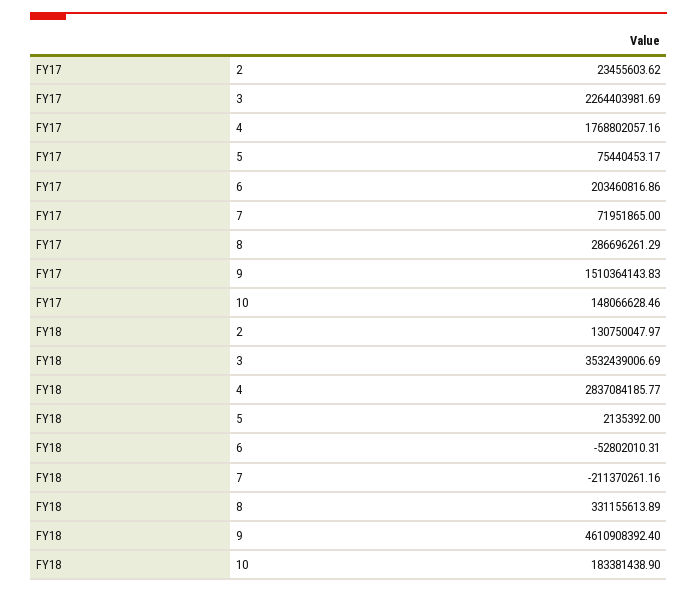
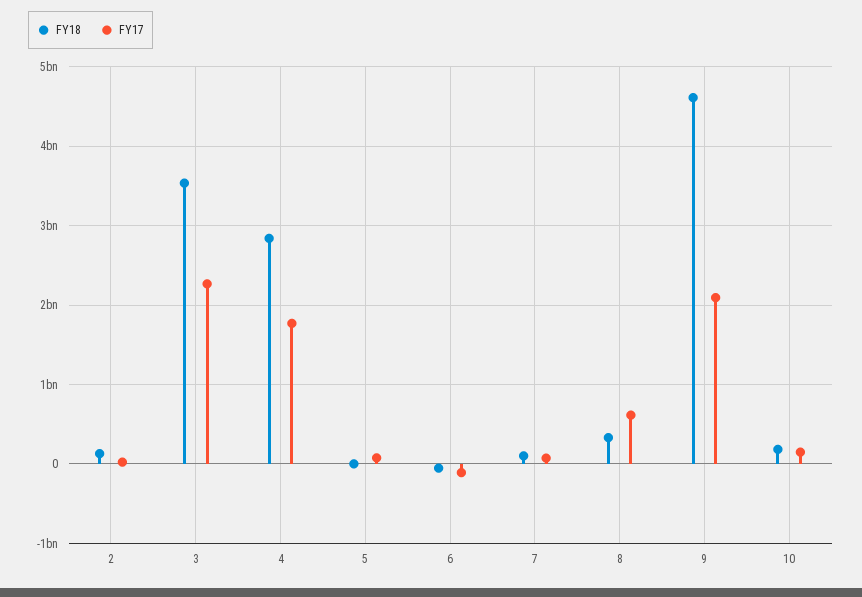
  {
    "FY17": {
      "2": 23455603.62,
      "3": 2264403981.69,
      "4": 1768802057.16,
      "5": 75440453.17,
-     "6": 203460816.86,
+     "6": -100000000,
      "7": 71951865,
-     "8": 286696261.29,
+     "8": 600000000,
-     "9": 1510364143.83,
+     "9": 2100000000,
      "10": 148066628.46
    },
    "FY18": {
      "2": 130750047.97,
      "3": 3532439006.69,
      "4": 2837084185.77,
      "5": 2135392,
      "6": -52802010.31,
-     "7": -211370261.16,
+     "7": 100000000,
      "8": 331155613.89,
      "9": 4610908392.4,
      "10": 183381438.9
    }
  }

